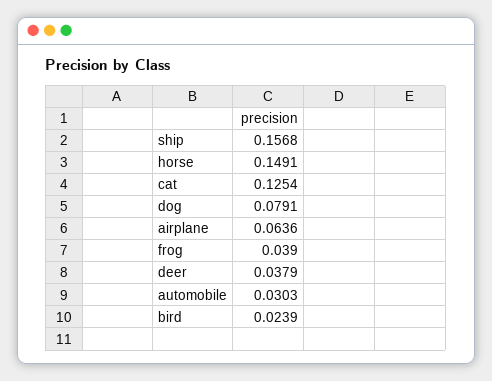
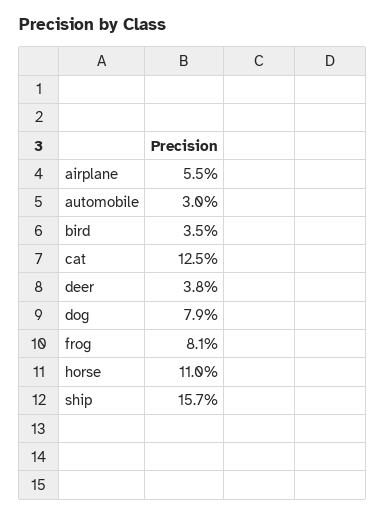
  {
    "ship": 0.1568,
-   "horse": 0.1491,
+   "horse": 0.11,
    "cat": 0.1254,
    "dog": 0.0791,
-   "airplane": 0.0636,
+   "airplane": 0.055,
-   "frog": 0.039,
+   "frog": 0.081,
    "deer": 0.0379,
    "automobile": 0.0303,
-   "bird": 0.0239
+   "bird": 0.035
  }

